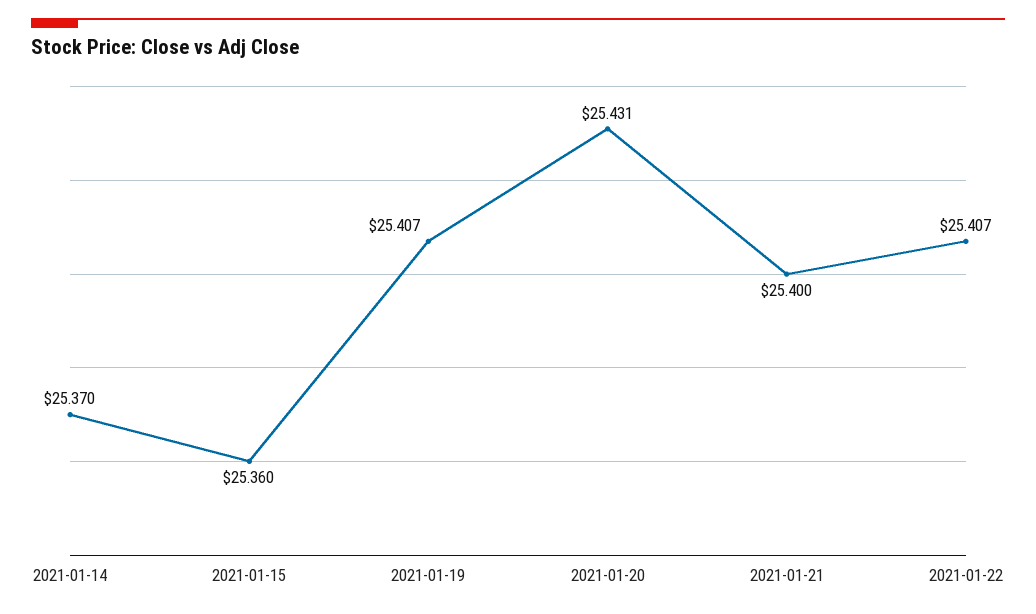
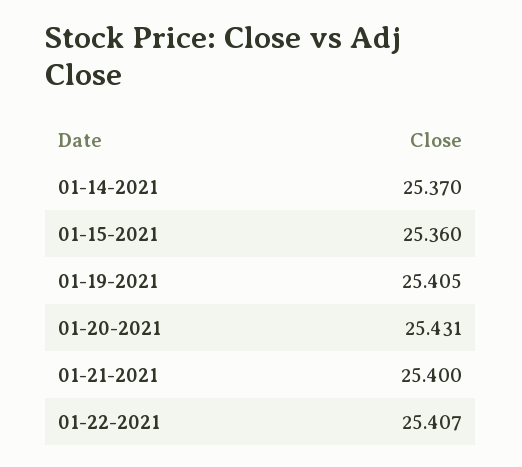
  {
    "2021-01-14": 25.37,
    "2021-01-15": 25.36,
-   "2021-01-19": 25.407,
+   "2021-01-19": 25.405,
    "2021-01-20": 25.431,
    "2021-01-21": 25.4,
    "2021-01-22": 25.407
  }

